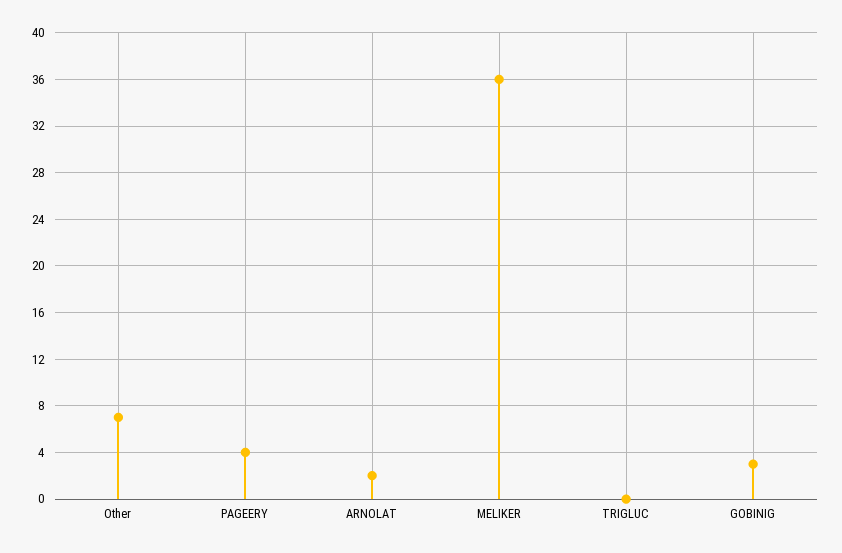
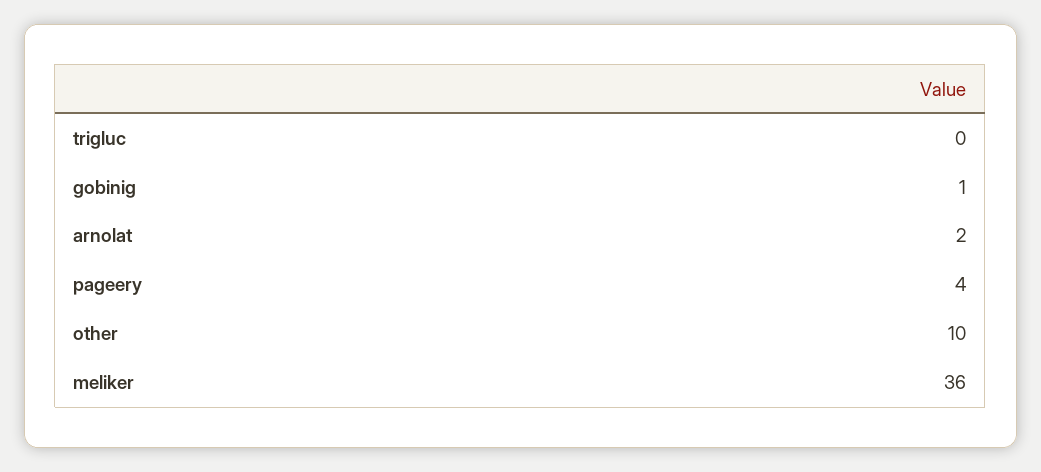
  {
-   "Other": 7,
+   "Other": 10,
    "PAGEERY": 4,
    "ARNOLAT": 2,
    "MELIKER": 36,
    "TRIGLUC": 0,
-   "GOBINIG": 3
+   "GOBINIG": 1
  }

